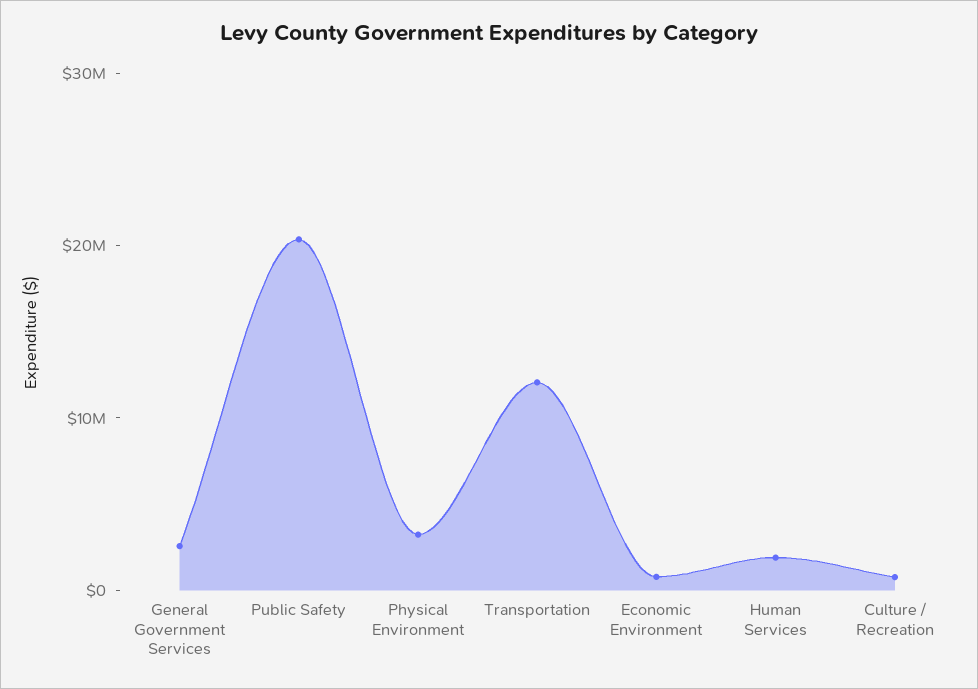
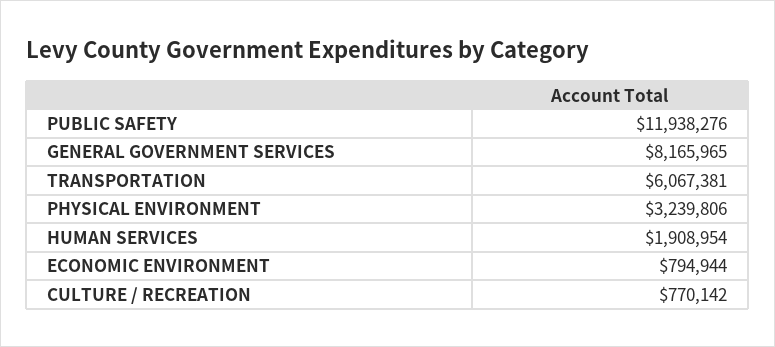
  {
-   "General Government Services": 2000000,
+   "General Government Services": 8165965,
-   "Public Safety": 20000000,
+   "Public Safety": 11938276,
    "Physical Environment": 3239806,
-   "Transportation": 12000000,
+   "Transportation": 6067381,
    "Economic Environment": 794944,
    "Human Services": 1908954,
    "Culture / Recreation": 770142
  }

